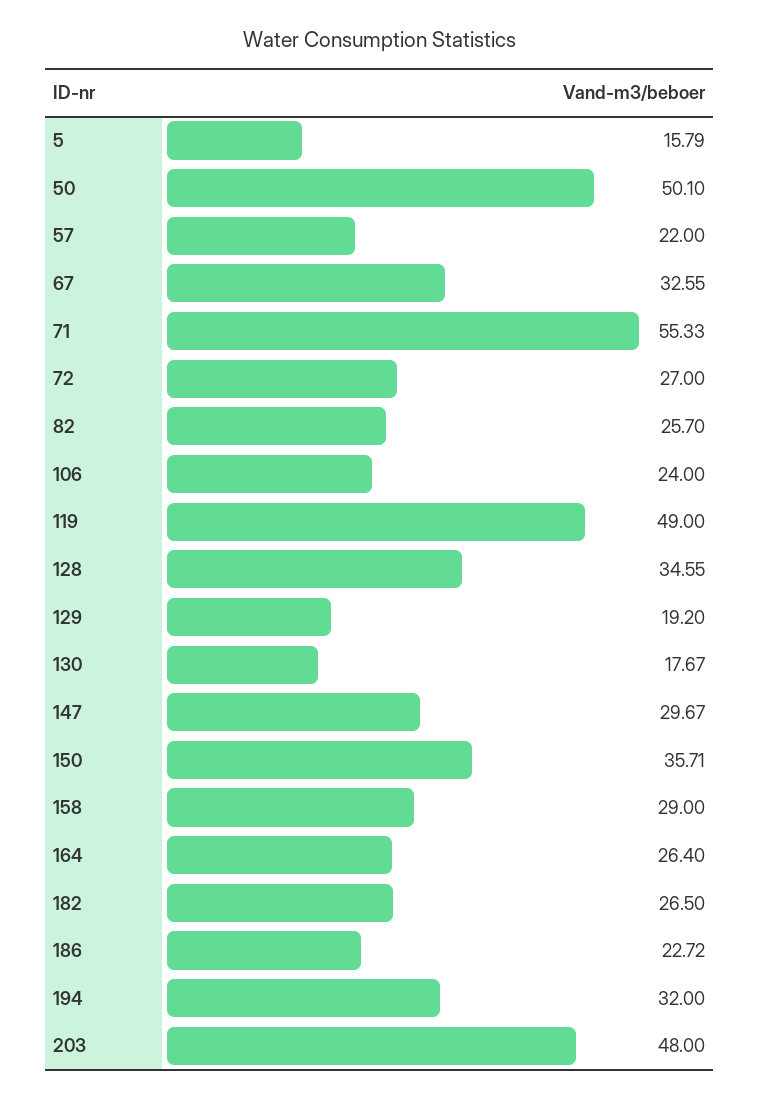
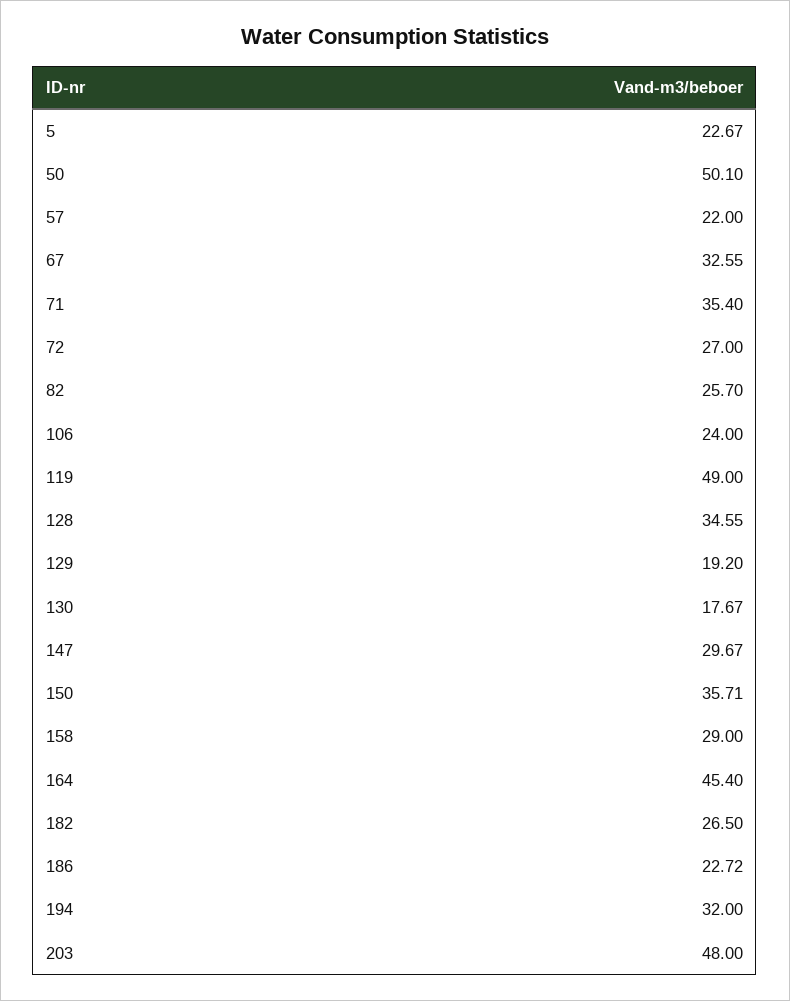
  {
-   "5": 15.79,
+   "5": 22.67,
    "50": 50.1,
    "57": 22,
    "67": 32.55,
-   "71": 55.33,
+   "71": 35.4,
    "72": 27,
    "82": 25.7,
    "106": 24,
    "119": 49,
    "128": 34.55,
    "129": 19.2,
    "130": 17.67,
    "147": 29.67,
    "150": 35.71,
    "158": 29,
-   "164": 26.4,
+   "164": 45.4,
    "182": 26.5,
    "186": 22.72,
    "194": 32,
    "203": 48
  }

